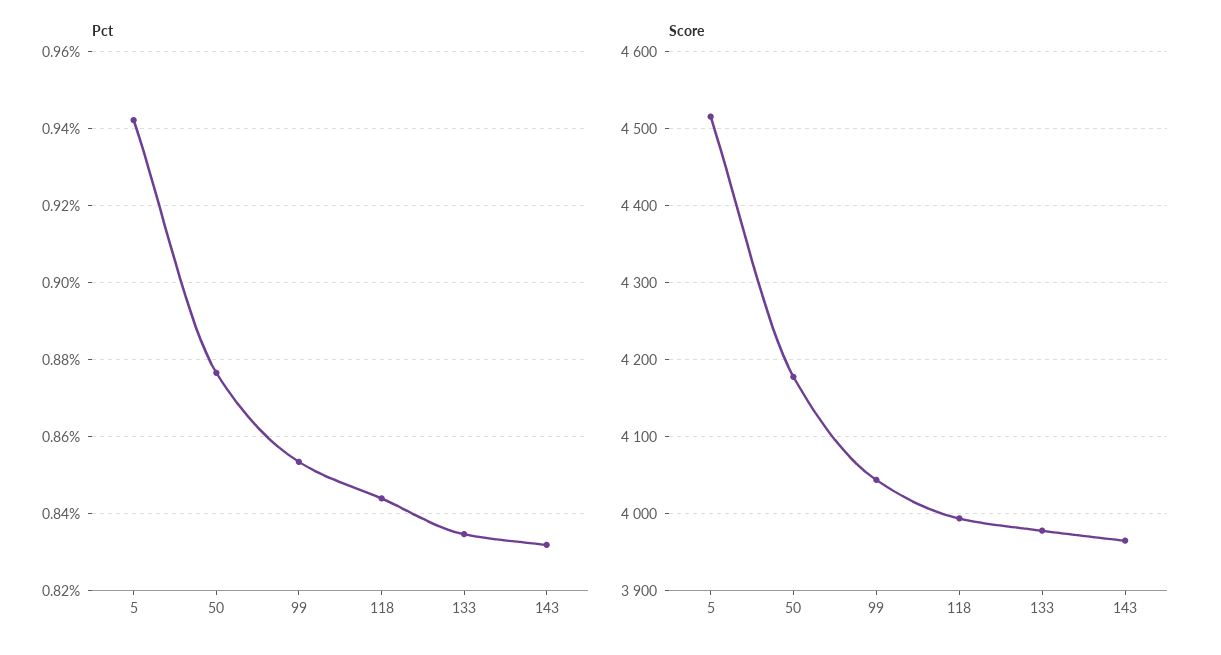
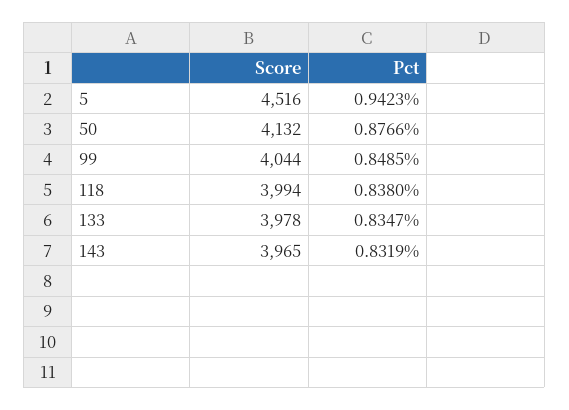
  {
    "Pct": {
      "5": 0.9423,
      "50": 0.8766,
-     "99": 0.854,
+     "99": 0.8485,
-     "118": 0.844,
+     "118": 0.838,
      "133": 0.8347,
      "143": 0.8319
    },
    "Score": {
      "5": 4516,
-     "50": 4180,
+     "50": 4132,
      "99": 4044,
      "118": 3994,
      "133": 3978,
      "143": 3965
    }
  }

